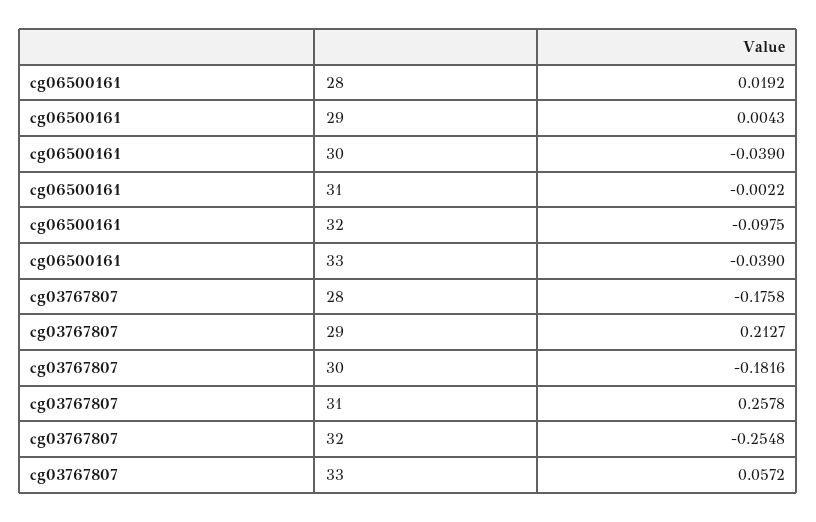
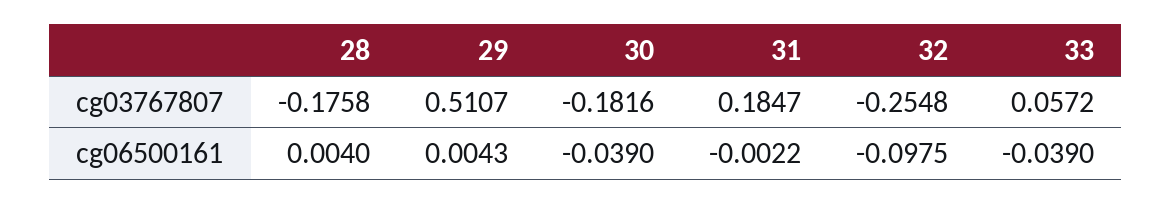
  {
    "cg06500161": {
-     "28": 0.0192,
+     "28": 0.004,
      "29": 0.0043,
      "30": -0.039,
      "31": -0.0022,
      "32": -0.0975,
      "33": -0.039
    },
    "cg03767807": {
      "28": -0.1758,
-     "29": 0.2127,
+     "29": 0.5107,
      "30": -0.1816,
-     "31": 0.2578,
+     "31": 0.1847,
      "32": -0.2548,
      "33": 0.0572
    }
  }

